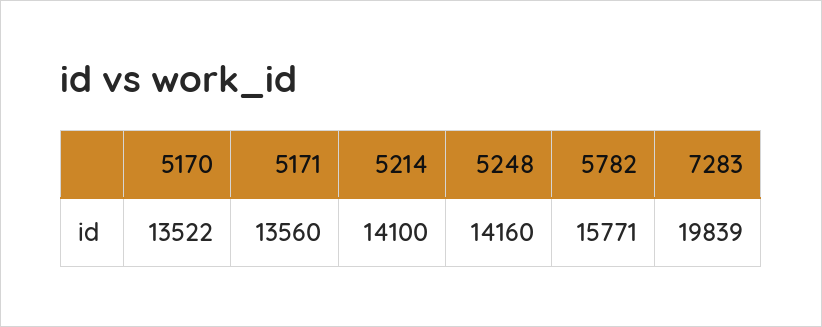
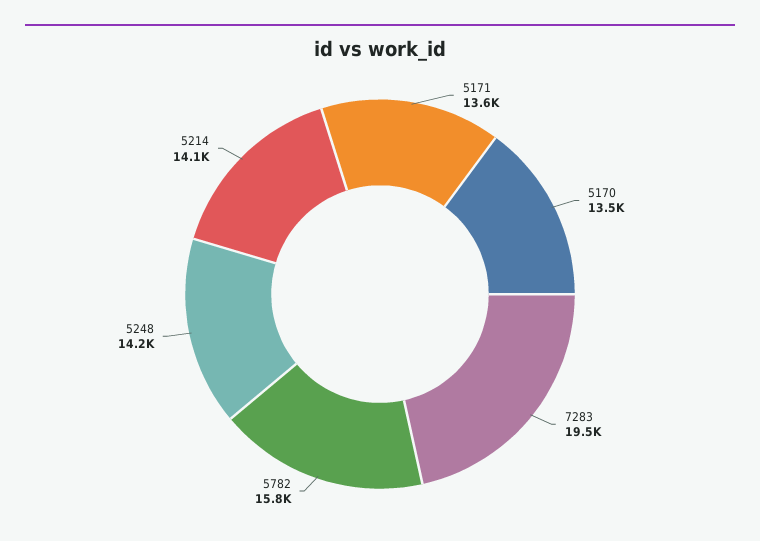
  {
    "5170": 13522,
    "5171": 13560,
    "5214": 14100,
    "5248": 14160,
    "5782": 15771,
-   "7283": 19839
+   "7283": 19500
  }

